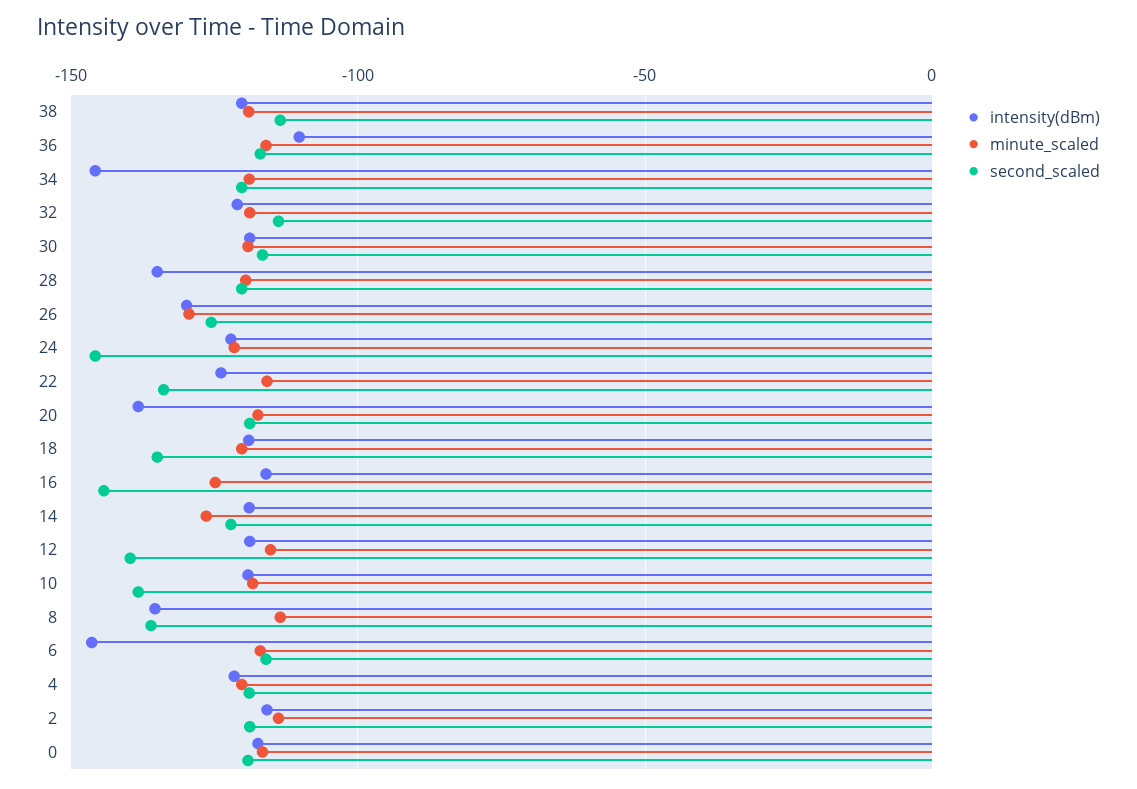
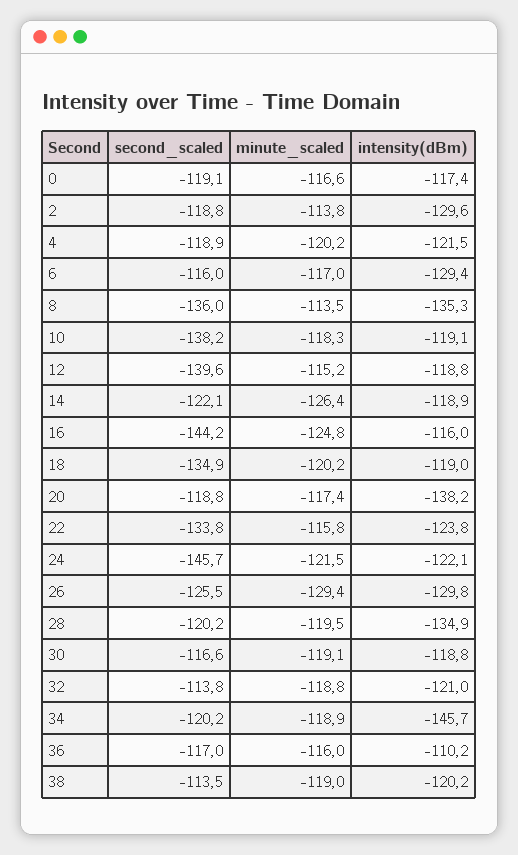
  {
    "intensity(dBm)": {
      "38": -120.2,
      "36": -110.2,
      "34": -145.7,
      "32": -121,
      "30": -118.8,
      "28": -134.9,
      "26": -129.8,
      "24": -122.1,
      "22": -123.8,
      "20": -138.2,
      "18": -119,
      "16": -116,
      "14": -118.9,
      "12": -118.8,
      "10": -119.1,
      "8": -135.3,
-     "6": -145,
+     "6": -129.4,
      "4": -121.5,
-     "2": -115,
+     "2": -129.6,
      "0": -117.4
    },
    "minute_scaled": {
      "38": -119,
      "36": -116,
      "34": -118.9,
      "32": -118.8,
      "30": -119.1,
      "28": -119.5,
      "26": -129.4,
      "24": -121.5,
      "22": -115.8,
      "20": -117.4,
      "18": -120.2,
      "16": -124.8,
      "14": -126.4,
      "12": -115.2,
      "10": -118.3,
      "8": -113.5,
      "6": -117,
      "4": -120.2,
      "2": -113.8,
      "0": -116.6
    },
    "second_scaled": {
      "38": -113.5,
      "36": -117,
      "34": -120.2,
      "32": -113.8,
      "30": -116.6,
      "28": -120.2,
      "26": -125.5,
      "24": -145.7,
      "22": -133.8,
      "20": -118.8,
      "18": -134.9,
      "16": -144.2,
      "14": -122.1,
      "12": -139.6,
      "10": -138.2,
      "8": -136,
      "6": -116,
      "4": -118.9,
      "2": -118.8,
      "0": -119.1
    }
  }

